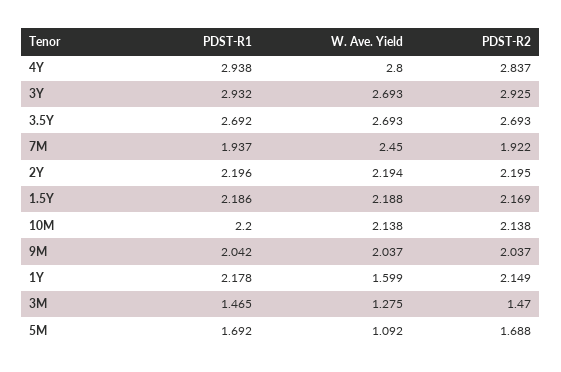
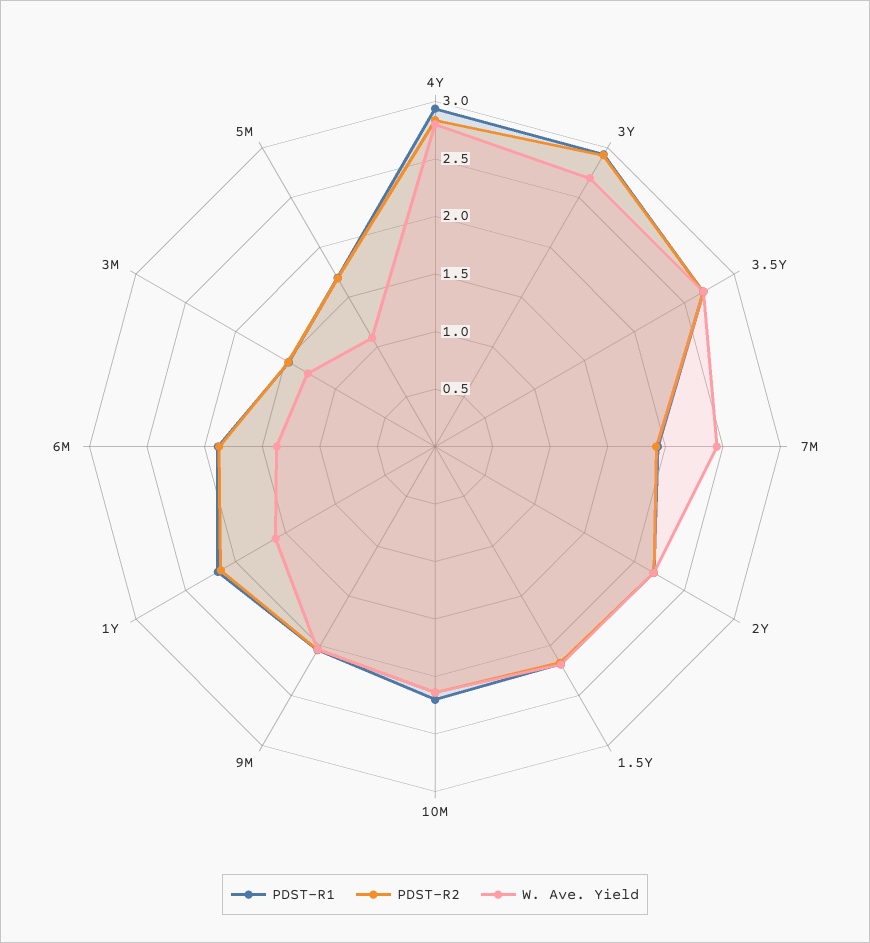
  {
    "PDST-R1": {
      "4Y": 2.938,
      "3Y": 2.932,
      "3.5Y": 2.692,
      "7M": 1.937,
      "2Y": 2.196,
      "1.5Y": 2.186,
      "10M": 2.2,
      "9M": 2.042,
      "1Y": 2.178,
      "3M": 1.465,
-     "5M": 1.692
+     "5M": 1.692,
+     "6M": 1.9
    },
    "W. Ave. Yield": {
      "4Y": 2.8,
      "3Y": 2.693,
      "3.5Y": 2.693,
      "7M": 2.45,
      "2Y": 2.194,
      "1.5Y": 2.188,
      "10M": 2.138,
      "9M": 2.037,
      "1Y": 1.599,
      "3M": 1.275,
-     "5M": 1.092
+     "5M": 1.092,
+     "6M": 1.4
    },
    "PDST-R2": {
      "4Y": 2.837,
      "3Y": 2.925,
      "3.5Y": 2.693,
      "7M": 1.922,
      "2Y": 2.195,
      "1.5Y": 2.169,
      "10M": 2.138,
      "9M": 2.037,
      "1Y": 2.149,
      "3M": 1.47,
-     "5M": 1.688
+     "5M": 1.688,
+     "6M": 1.9
    }
  }

